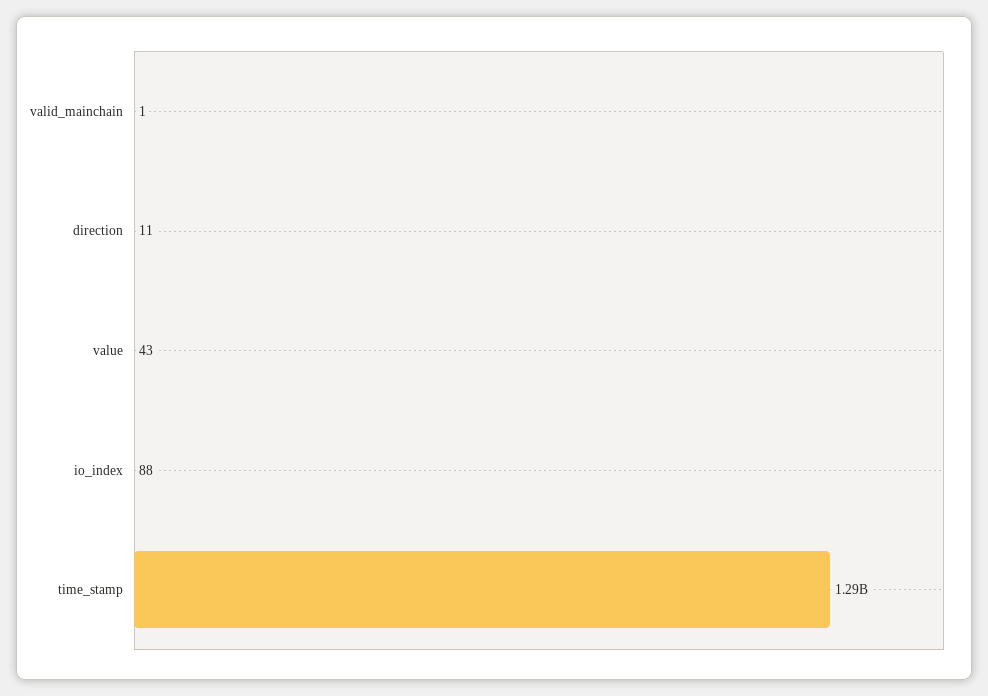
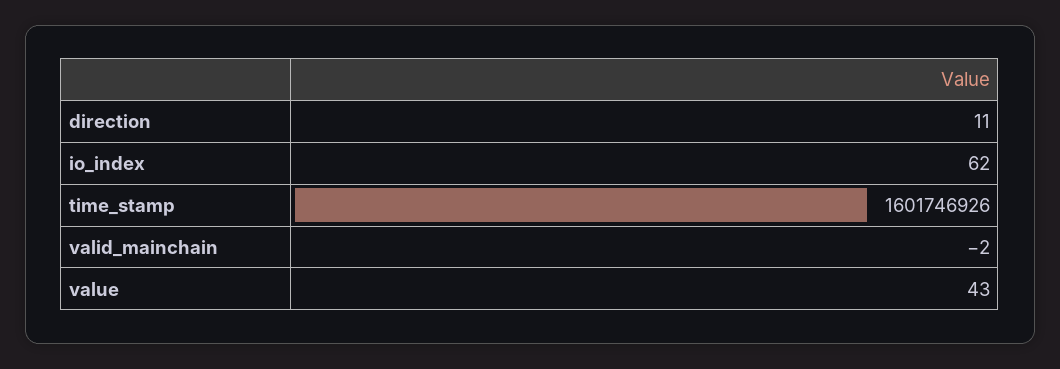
  {
-   "valid_mainchain": 1,
+   "valid_mainchain": -2,
    "direction": 11,
    "value": 43,
-   "io_index": 88,
+   "io_index": 62,
-   "time_stamp": 1290000000
+   "time_stamp": 1601746926
  }

